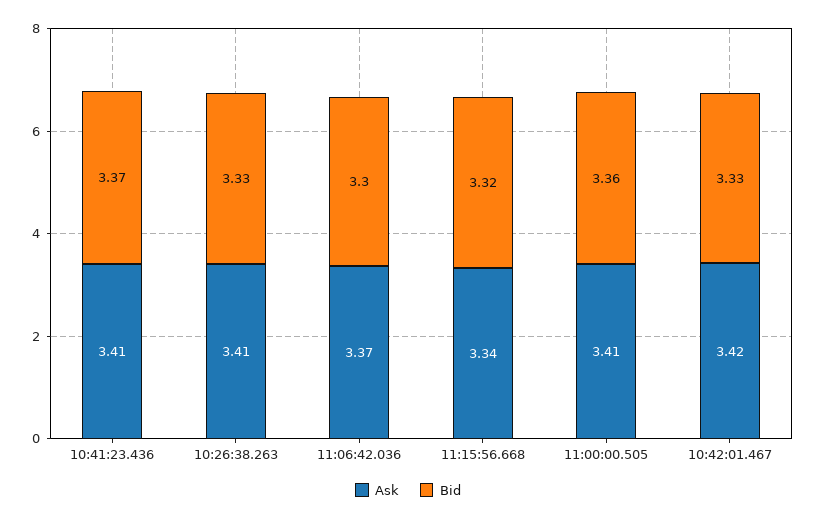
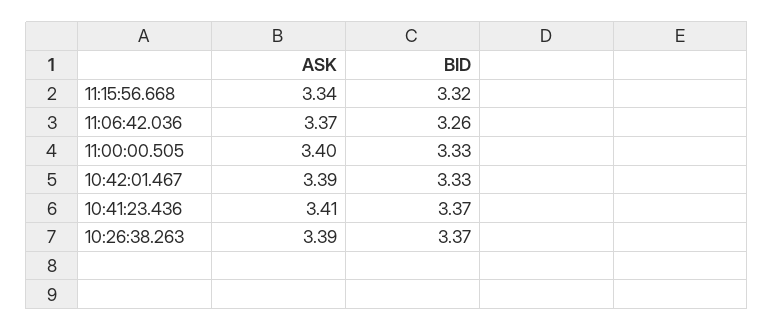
  {
    "Ask": {
      "10:41:23.436": 3.41,
-     "10:26:38.263": 3.41,
+     "10:26:38.263": 3.39,
      "11:06:42.036": 3.37,
      "11:15:56.668": 3.34,
-     "11:00:00.505": 3.41,
+     "11:00:00.505": 3.4,
-     "10:42:01.467": 3.42
+     "10:42:01.467": 3.39
    },
    "Bid": {
      "10:41:23.436": 3.37,
-     "10:26:38.263": 3.33,
+     "10:26:38.263": 3.37,
-     "11:06:42.036": 3.3,
+     "11:06:42.036": 3.26,
      "11:15:56.668": 3.32,
-     "11:00:00.505": 3.36,
+     "11:00:00.505": 3.33,
      "10:42:01.467": 3.33
    }
  }

